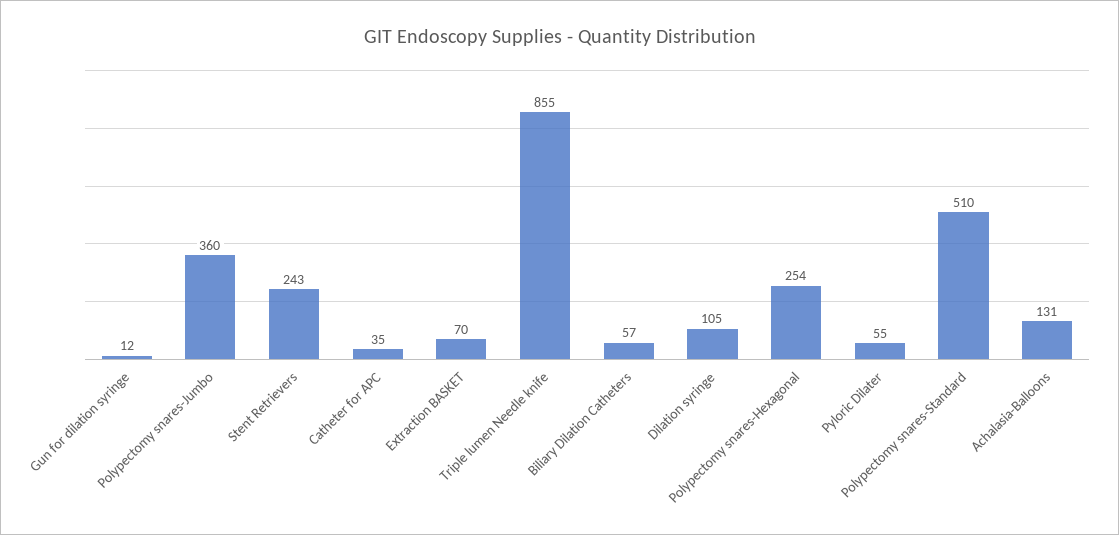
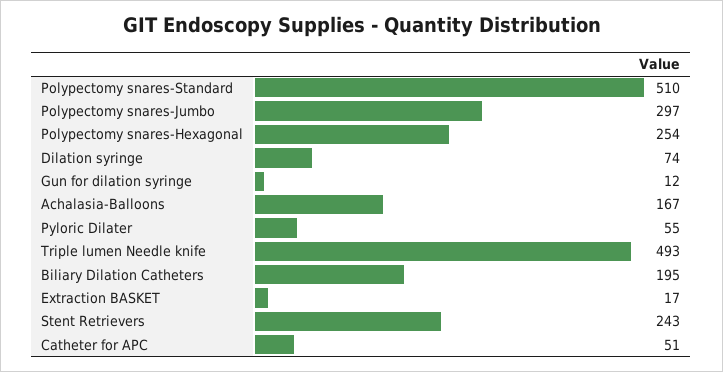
  {
    "Gun for dilation syringe": 12,
-   "Polypectomy snares-Jumbo": 360,
+   "Polypectomy snares-Jumbo": 297,
    "Stent Retrievers": 243,
-   "Catheter for APC": 35,
+   "Catheter for APC": 51,
-   "Extraction BASKET": 70,
+   "Extraction BASKET": 17,
-   "Triple lumen Needle knife": 855,
+   "Triple lumen Needle knife": 493,
-   "Biliary Dilation Catheters": 57,
+   "Biliary Dilation Catheters": 195,
-   "Dilation syringe": 105,
+   "Dilation syringe": 74,
    "Polypectomy snares-Hexagonal": 254,
    "Pyloric Dilater": 55,
    "Polypectomy snares-Standard": 510,
-   "Achalasia-Balloons": 131
+   "Achalasia-Balloons": 167
  }

